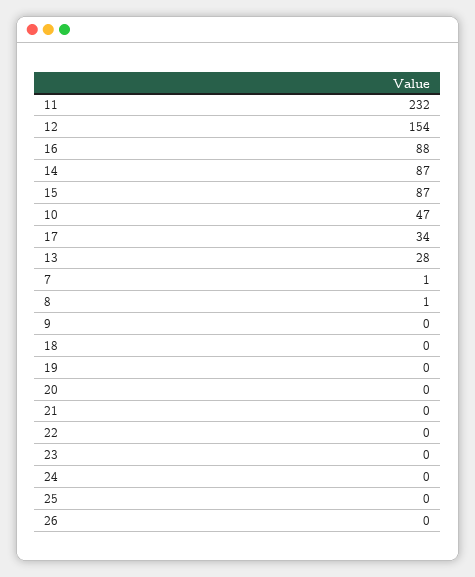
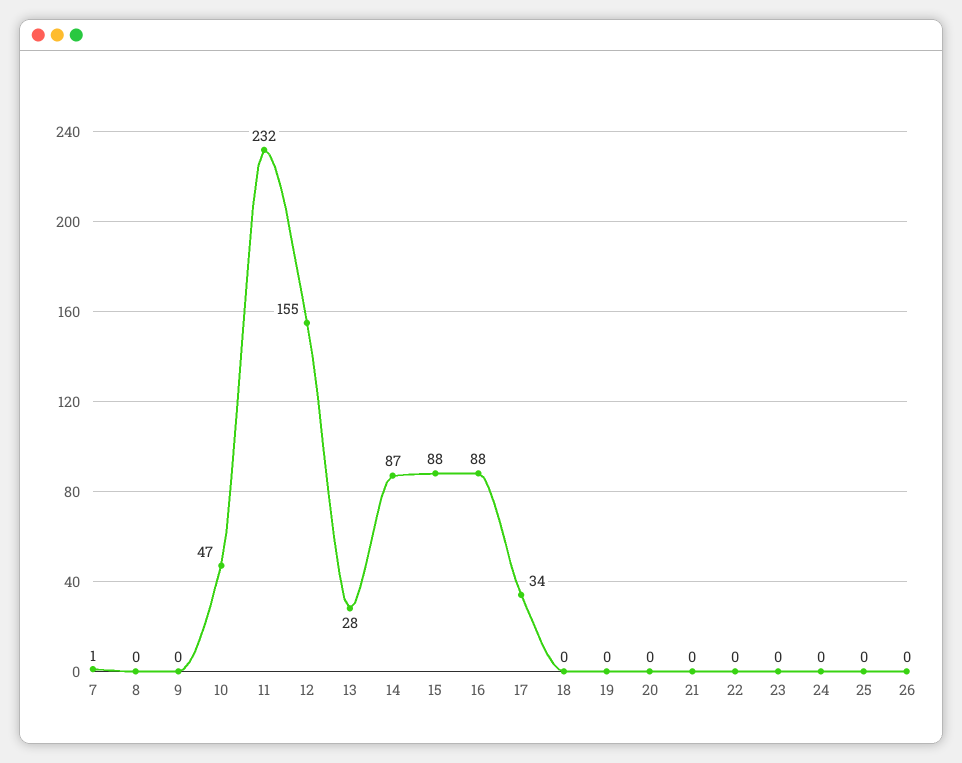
  {
    "11": 232,
-   "12": 154,
+   "12": 155,
    "16": 88,
    "14": 87,
-   "15": 87,
+   "15": 88,
    "10": 47,
    "17": 34,
    "13": 28,
    "7": 1,
-   "8": 1,
+   "8": 0,
    "9": 0,
    "18": 0,
    "19": 0,
    "20": 0,
    "21": 0,
    "22": 0,
    "23": 0,
    "24": 0,
    "25": 0,
    "26": 0
  }

